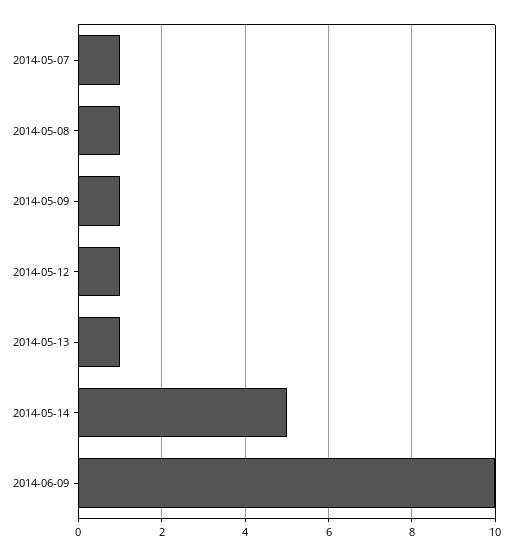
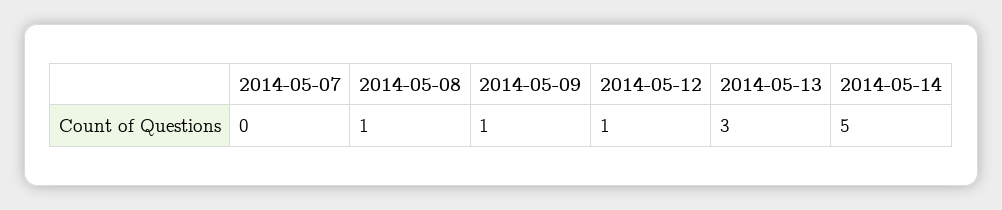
  {
-   "2014-05-07": 1,
+   "2014-05-07": 0,
    "2014-05-08": 1,
    "2014-05-09": 1,
    "2014-05-12": 1,
-   "2014-05-13": 1,
+   "2014-05-13": 3,
-   "2014-05-14": 5,
+   "2014-05-14": 5
-   "2014-06-09": 10
  }

